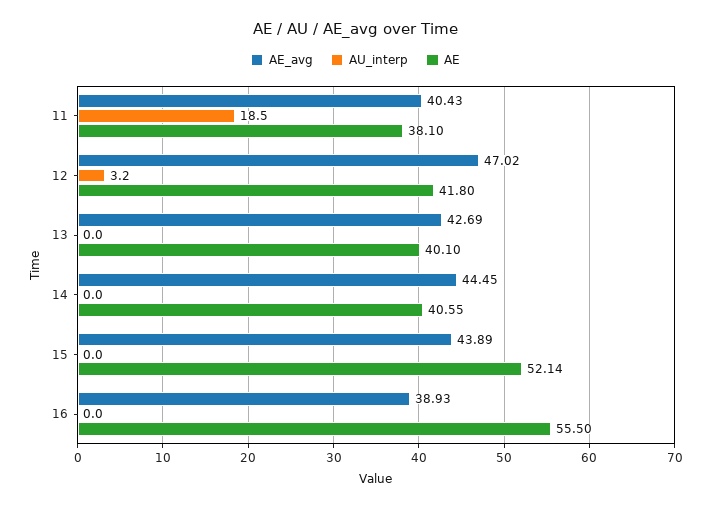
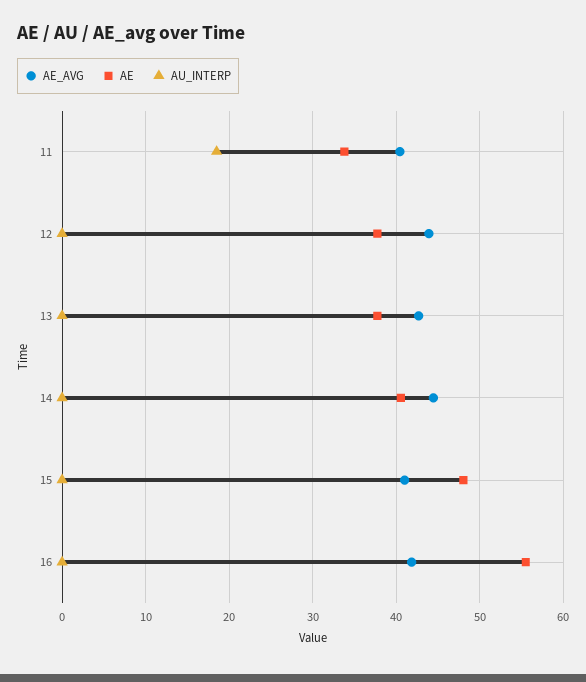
  {
    "AE_avg": {
      "11": 40.43,
-     "12": 47.02,
+     "12": 44,
      "13": 42.69,
      "14": 44.45,
-     "15": 43.89,
+     "15": 41,
-     "16": 38.93
+     "16": 42
    },
    "AU_interp": {
      "11": 18.5,
-     "12": 3.2,
+     "12": 0,
      "13": 0,
      "14": 0,
      "15": 0,
      "16": 0
    },
    "AE": {
-     "11": 38.1,
+     "11": 34,
-     "12": 41.8,
+     "12": 38,
-     "13": 40.1,
+     "13": 38,
      "14": 40.55,
-     "15": 52.14,
+     "15": 48,
      "16": 55.5
    }
  }

